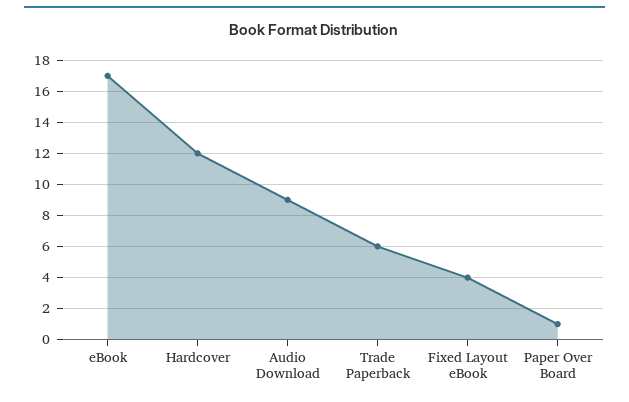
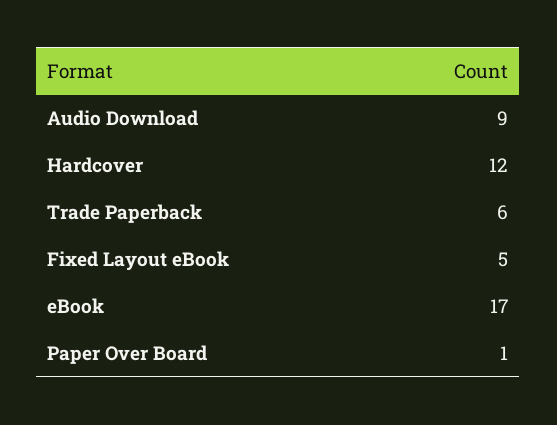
  {
    "eBook": 17,
    "Hardcover": 12,
    "Audio Download": 9,
    "Trade Paperback": 6,
-   "Fixed Layout eBook": 4,
+   "Fixed Layout eBook": 5,
    "Paper Over Board": 1
  }

